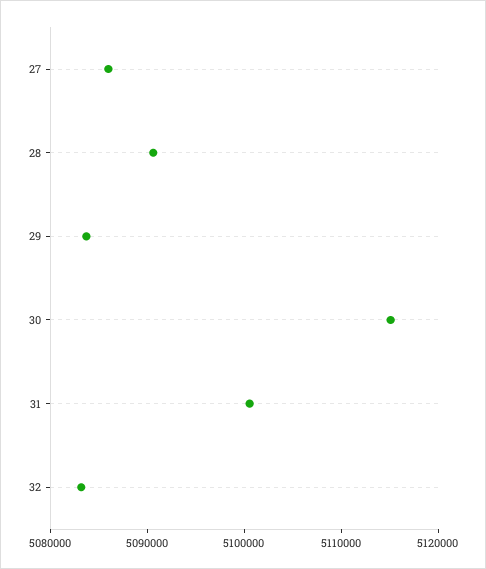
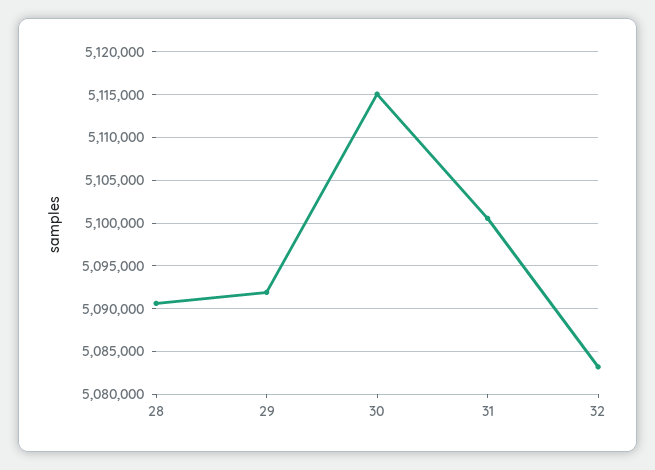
  {
-   "27": 5086000,
    "28": 5091000,
-   "29": 5084000,
+   "29": 5092000,
    "30": 5115000,
    "31": 5101000,
    "32": 5083000
  }

